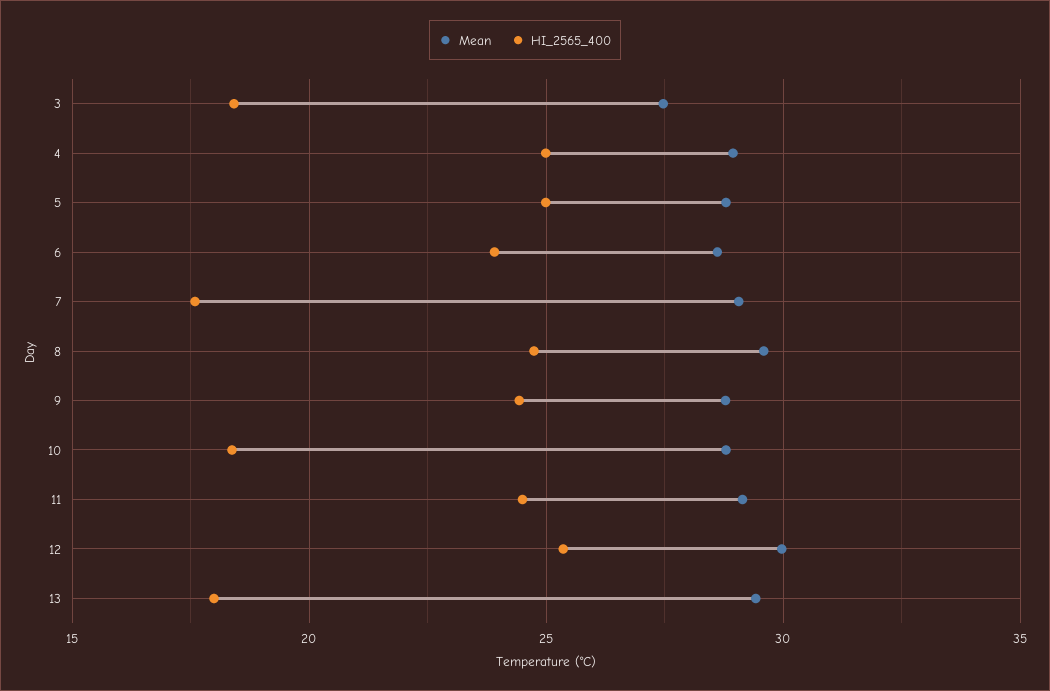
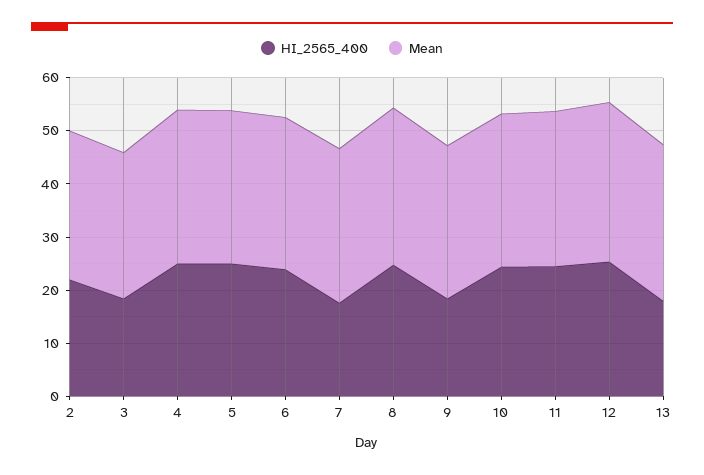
  {
    "Mean": {
      "3": 27.5,
      "4": 29,
      "5": 29,
      "6": 28.5,
      "7": 29,
      "8": 29.5,
      "9": 29,
      "10": 29,
      "11": 29,
      "12": 30,
-     "13": 29.5
+     "13": 29.5,
+     "2": 28
    },
    "HI_2565_400": {
      "3": 18.5,
      "4": 25,
      "5": 25,
      "6": 24,
      "7": 17.5,
      "8": 24.5,
-     "9": 24.5,
+     "9": 18,
-     "10": 18.5,
+     "10": 24,
      "11": 24.5,
      "12": 25.5,
-     "13": 18
+     "13": 18,
+     "2": 22
    }
  }

